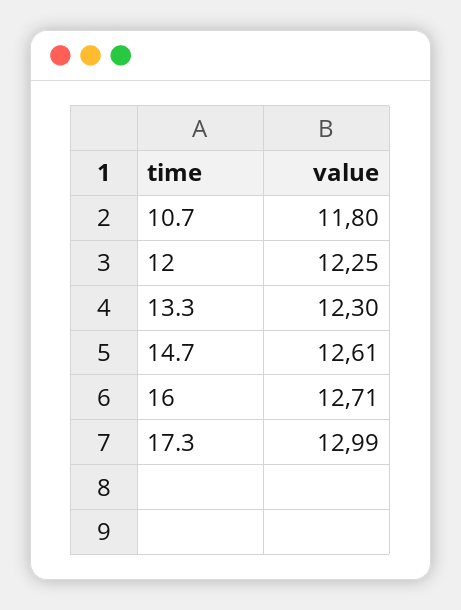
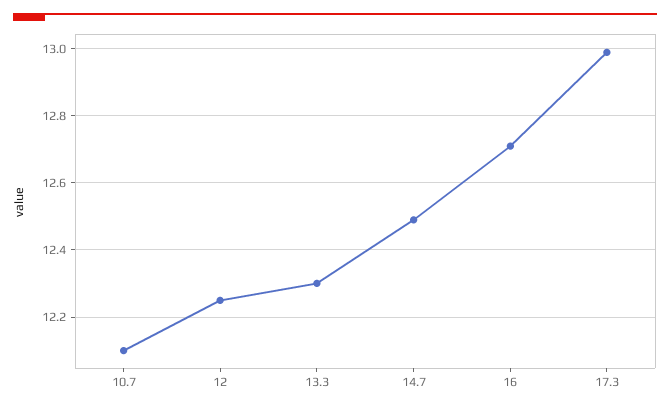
  {
-   "10.7": 11.8,
+   "10.7": 12.1,
    "12": 12.25,
    "13.3": 12.3,
-   "14.7": 12.61,
+   "14.7": 12.5,
    "16": 12.71,
    "17.3": 12.99
  }

